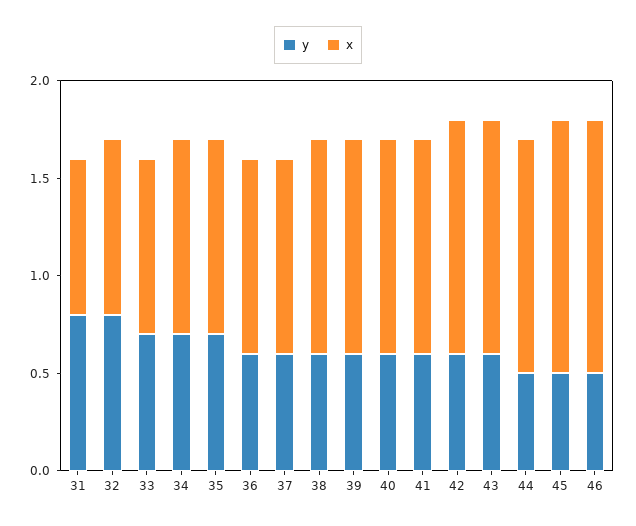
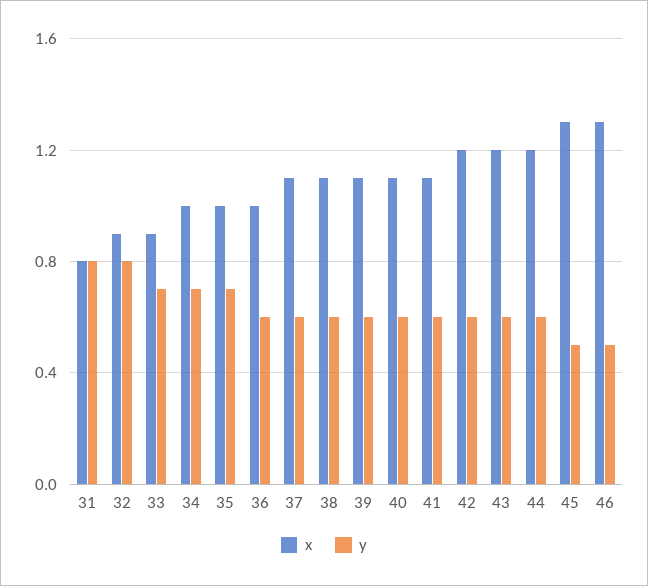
  {
    "y": {
      "31": 0.8,
      "32": 0.8,
      "33": 0.7,
      "34": 0.7,
      "35": 0.7,
      "36": 0.6,
      "37": 0.6,
      "38": 0.6,
      "39": 0.6,
      "40": 0.6,
      "41": 0.6,
      "42": 0.6,
      "43": 0.6,
-     "44": 0.5,
+     "44": 0.6,
      "45": 0.5,
      "46": 0.5
    },
    "x": {
      "31": 0.8,
      "32": 0.9,
      "33": 0.9,
      "34": 1,
      "35": 1,
      "36": 1,
-     "37": 1,
+     "37": 1.1,
      "38": 1.1,
      "39": 1.1,
      "40": 1.1,
      "41": 1.1,
      "42": 1.2,
      "43": 1.2,
      "44": 1.2,
      "45": 1.3,
      "46": 1.3
    }
  }

